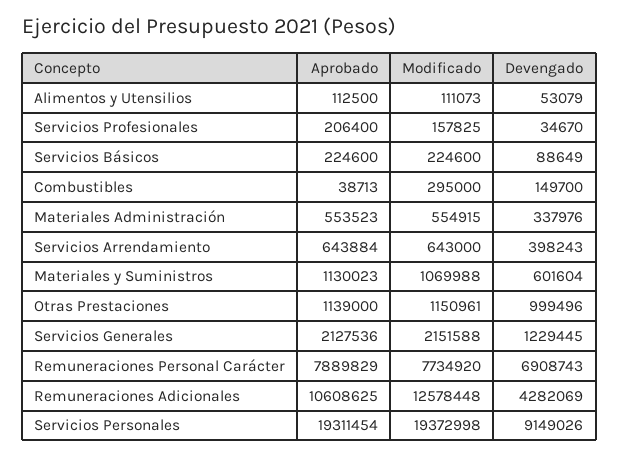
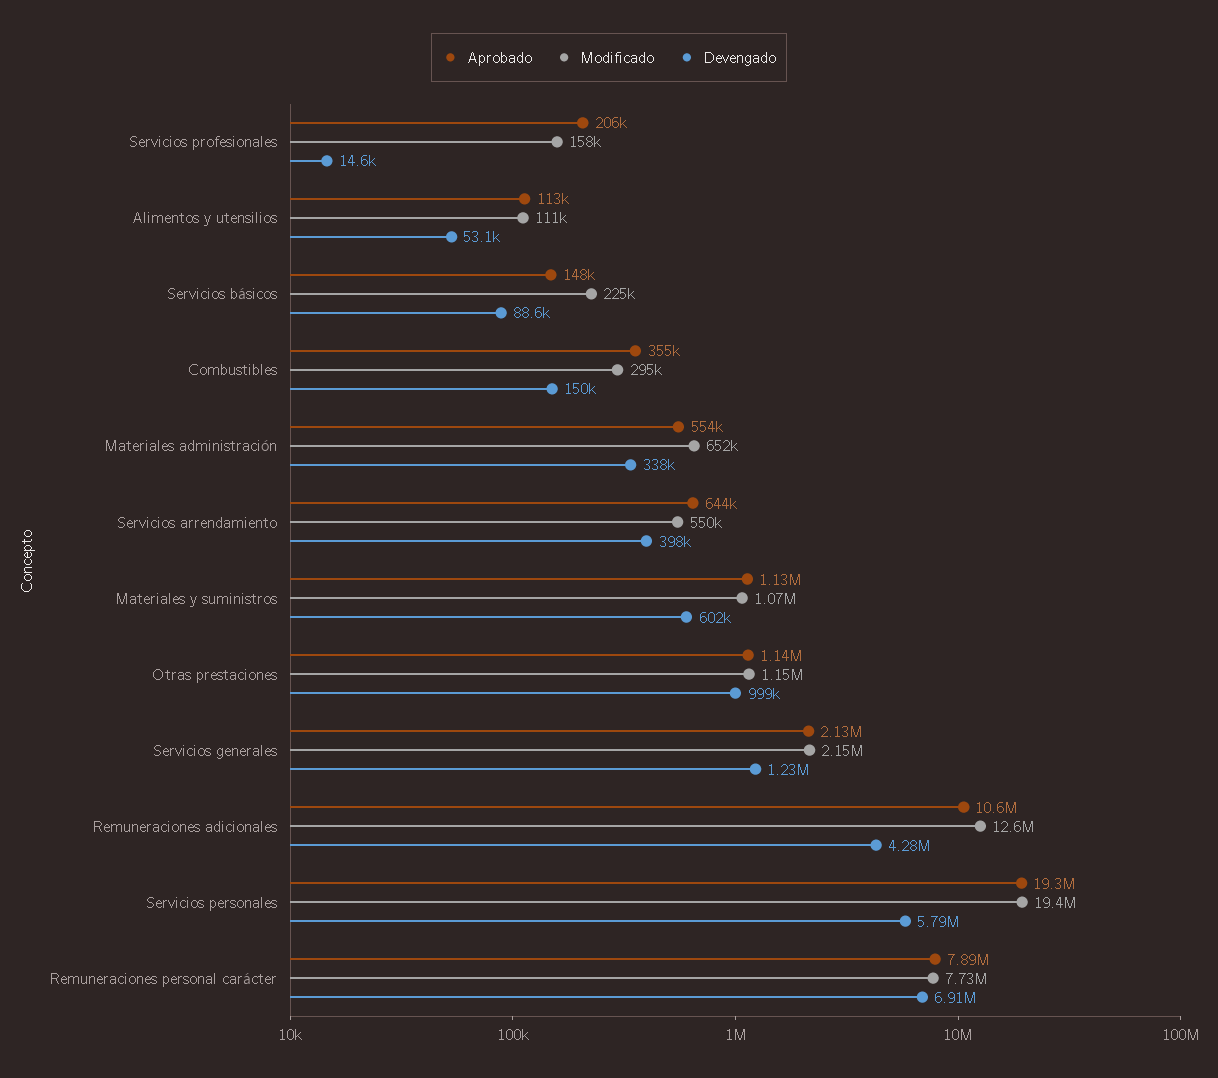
  {
    "Aprobado": {
      "Alimentos y Utensilios": 112500,
      "Servicios Profesionales": 206400,
-     "Servicios Básicos": 224600,
+     "Servicios Básicos": 148000,
-     "Combustibles": 38713,
+     "Combustibles": 355000,
      "Materiales Administración": 553523,
      "Servicios Arrendamiento": 643884,
      "Materiales y Suministros": 1130023,
      "Otras Prestaciones": 1139000,
      "Servicios Generales": 2127536,
      "Remuneraciones Personal Carácter": 7889829,
      "Remuneraciones Adicionales": 10608625,
      "Servicios Personales": 19311454
    },
    "Modificado": {
      "Alimentos y Utensilios": 111073,
      "Servicios Profesionales": 157825,
      "Servicios Básicos": 224600,
      "Combustibles": 295000,
-     "Materiales Administración": 554915,
+     "Materiales Administración": 652000,
-     "Servicios Arrendamiento": 643000,
+     "Servicios Arrendamiento": 550000,
      "Materiales y Suministros": 1069988,
      "Otras Prestaciones": 1150961,
      "Servicios Generales": 2151588,
      "Remuneraciones Personal Carácter": 7734920,
      "Remuneraciones Adicionales": 12578448,
      "Servicios Personales": 19372998
    },
    "Devengado": {
      "Alimentos y Utensilios": 53079,
-     "Servicios Profesionales": 34670,
+     "Servicios Profesionales": 14600,
      "Servicios Básicos": 88649,
      "Combustibles": 149700,
      "Materiales Administración": 337976,
      "Servicios Arrendamiento": 398243,
      "Materiales y Suministros": 601604,
      "Otras Prestaciones": 999496,
      "Servicios Generales": 1229445,
      "Remuneraciones Personal Carácter": 6908743,
      "Remuneraciones Adicionales": 4282069,
-     "Servicios Personales": 9149026
+     "Servicios Personales": 5790000
    }
  }

